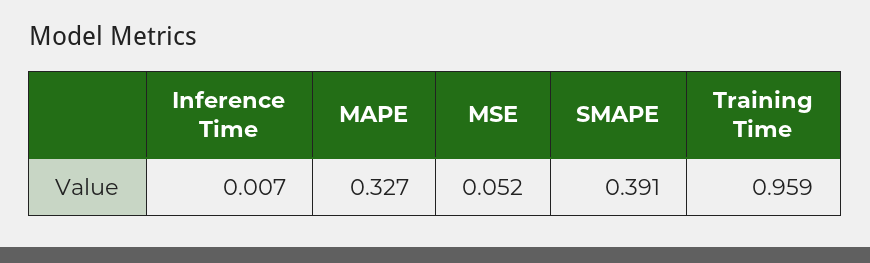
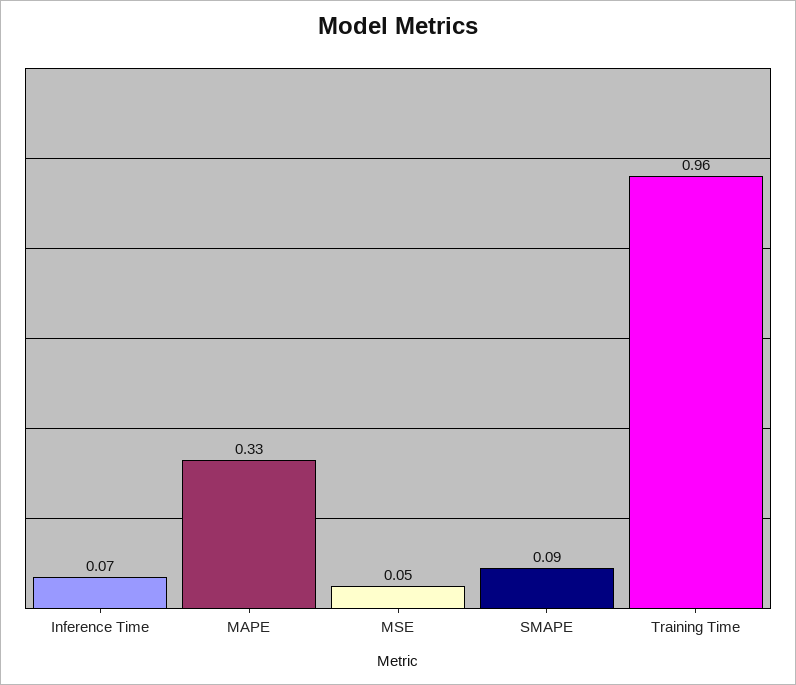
  {
-   "Inference Time": 0.007,
+   "Inference Time": 0.07,
    "MAPE": 0.327,
    "MSE": 0.052,
-   "SMAPE": 0.391,
+   "SMAPE": 0.09,
    "Training Time": 0.959
  }

